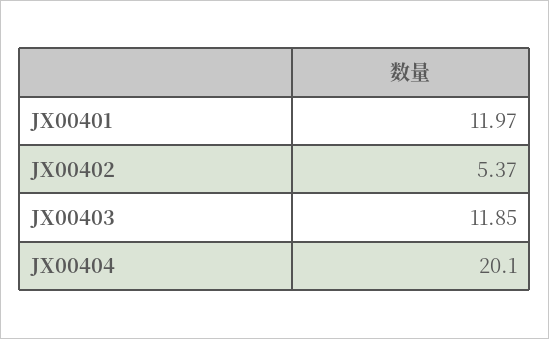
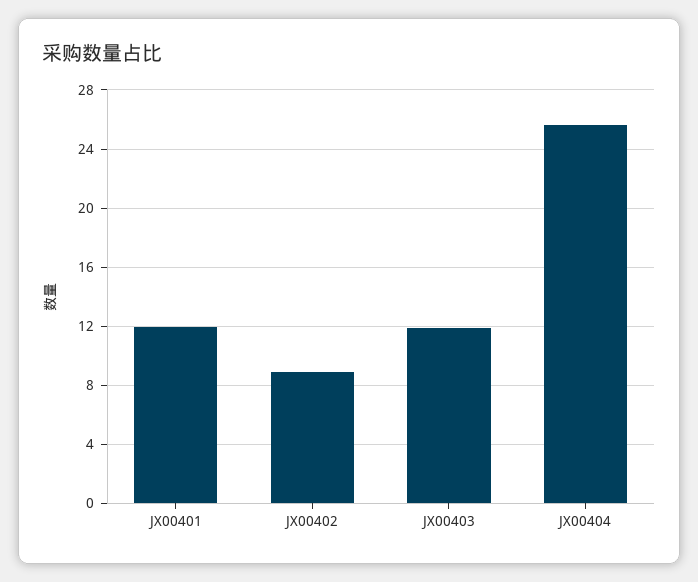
  {
    "JX00401": 11.97,
-   "JX00402": 5.37,
+   "JX00402": 9,
    "JX00403": 11.85,
-   "JX00404": 20.1
+   "JX00404": 25.5
  }

